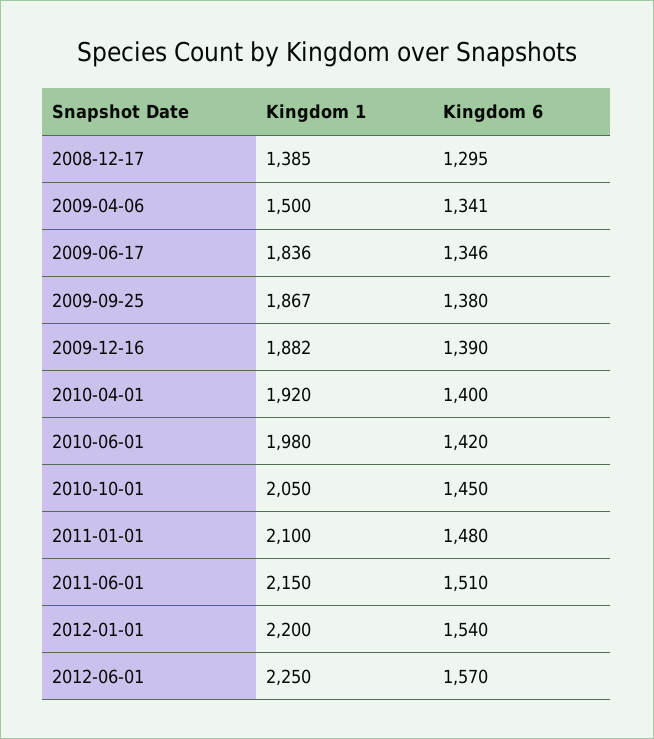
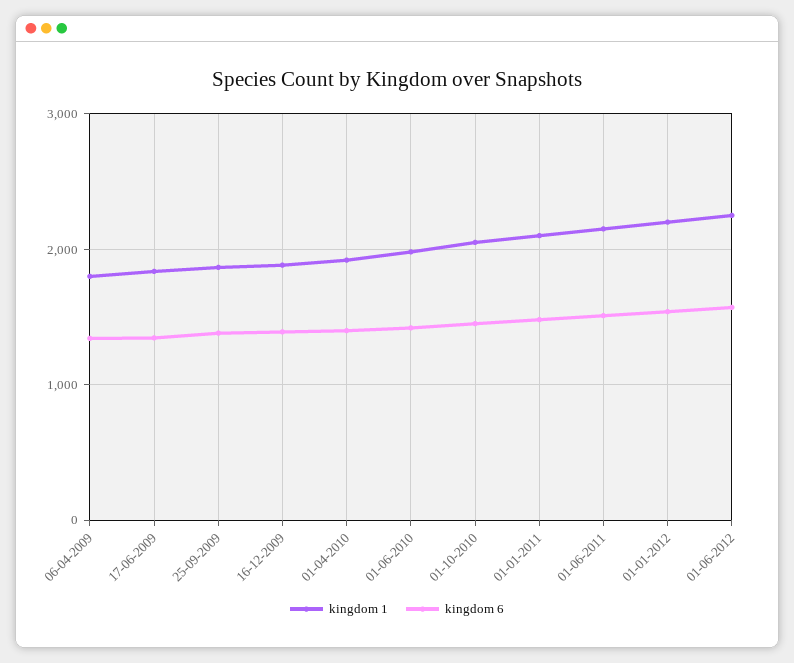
  {
    "Kingdom 1": {
-     "2008-12-17": 1385,
-     "2009-04-06": 1500,
+     "2009-04-06": 1800,
      "2009-06-17": 1836,
      "2009-09-25": 1867,
      "2009-12-16": 1882,
      "2010-04-01": 1920,
      "2010-06-01": 1980,
      "2010-10-01": 2050,
      "2011-01-01": 2100,
      "2011-06-01": 2150,
      "2012-01-01": 2200,
      "2012-06-01": 2250
    },
    "Kingdom 6": {
-     "2008-12-17": 1295,
      "2009-04-06": 1341,
      "2009-06-17": 1346,
      "2009-09-25": 1380,
      "2009-12-16": 1390,
      "2010-04-01": 1400,
      "2010-06-01": 1420,
      "2010-10-01": 1450,
      "2011-01-01": 1480,
      "2011-06-01": 1510,
      "2012-01-01": 1540,
      "2012-06-01": 1570
    }
  }

